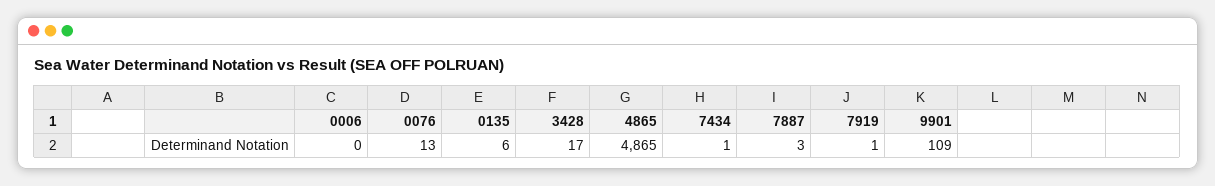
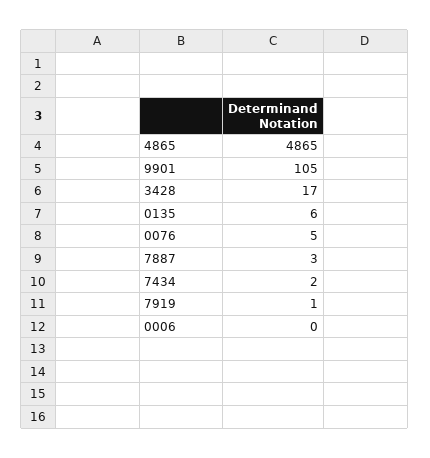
  {
    "0006": 0,
-   "0076": 13,
+   "0076": 5,
    "0135": 6,
    "3428": 17,
    "4865": 4865,
-   "7434": 1,
+   "7434": 2,
    "7887": 3,
    "7919": 1,
-   "9901": 109
+   "9901": 105
  }

